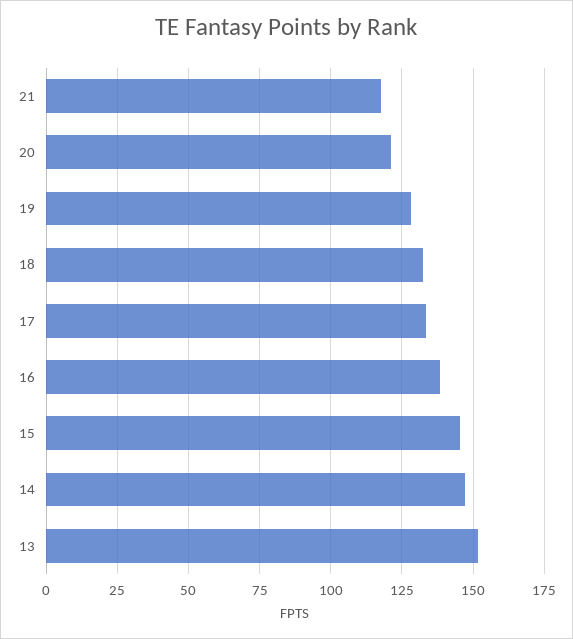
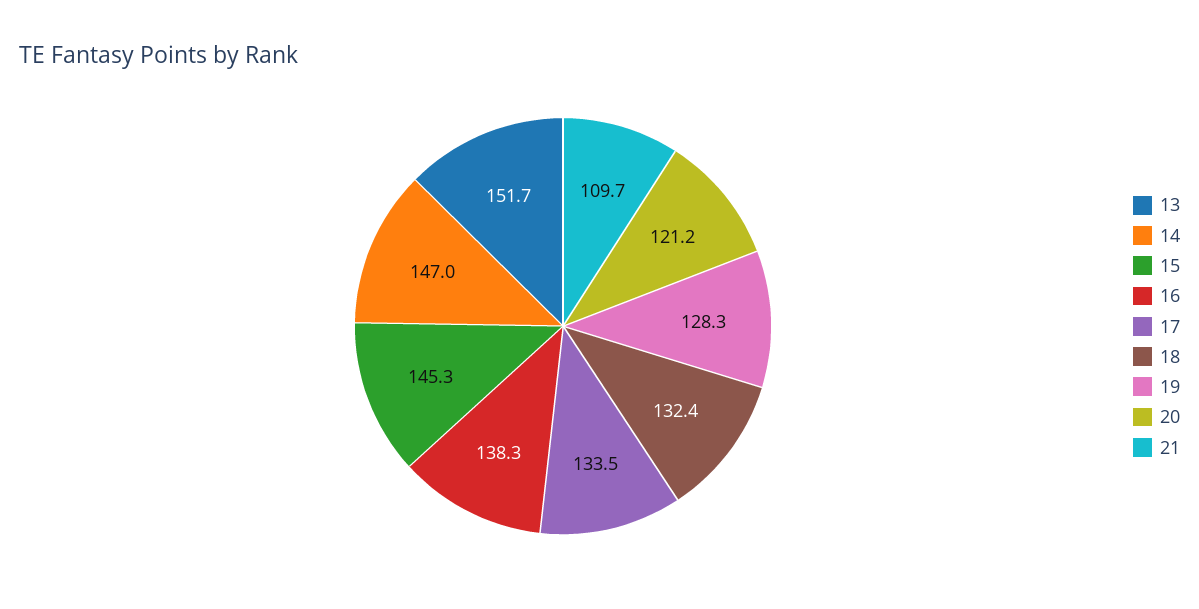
  {
-   "21": 117.5,
+   "21": 109.7,
    "20": 121.2,
    "19": 128.3,
    "18": 132.4,
    "17": 133.5,
    "16": 138.3,
    "15": 145.3,
    "14": 147,
    "13": 151.7
  }

